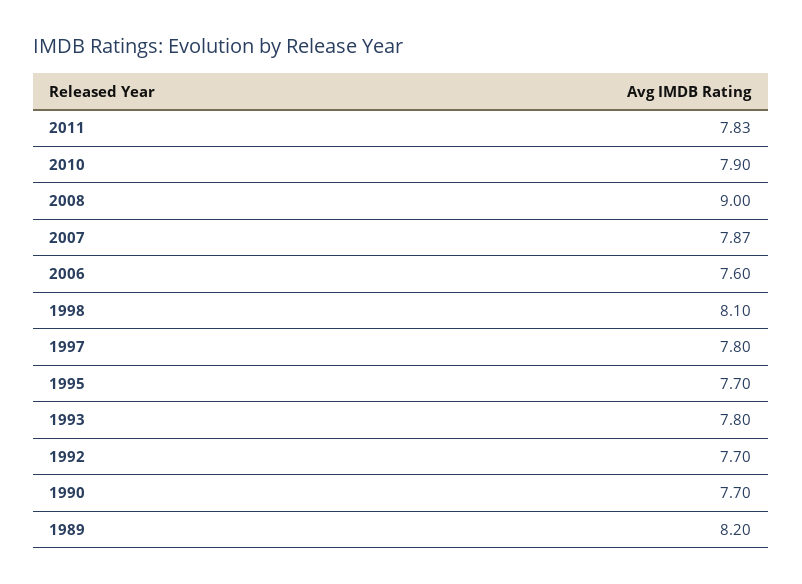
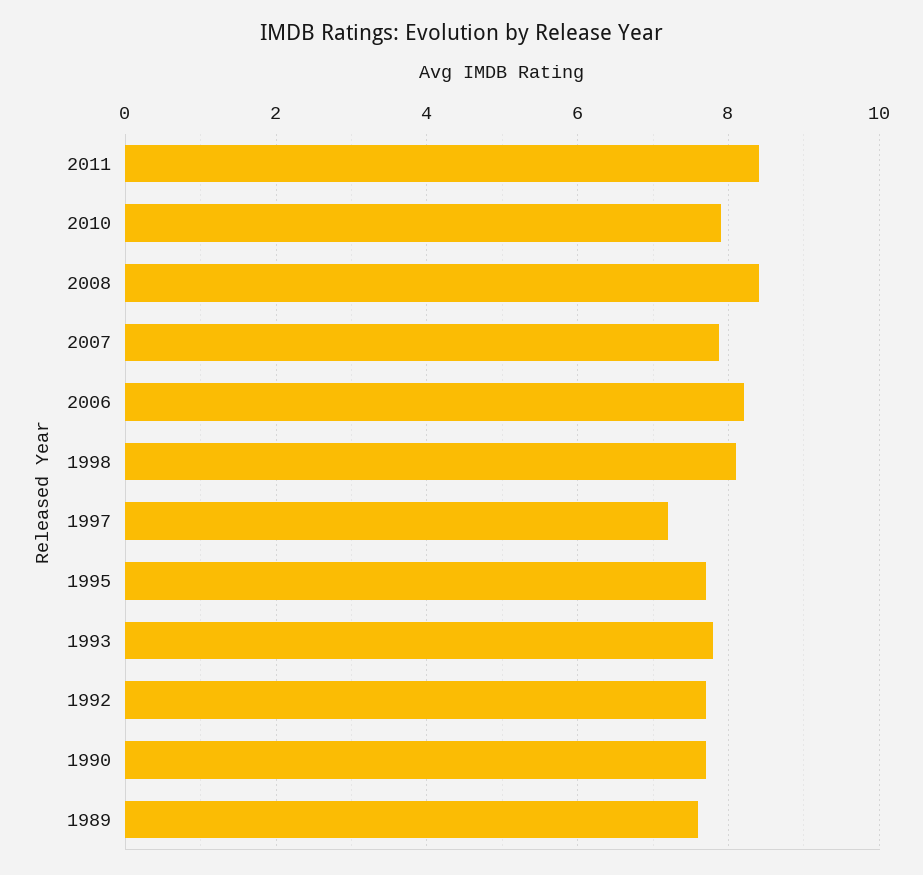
  {
-   "2011": 7.83,
+   "2011": 8.4,
    "2010": 7.9,
-   "2008": 9,
+   "2008": 8.4,
    "2007": 7.87,
-   "2006": 7.6,
+   "2006": 8.2,
    "1998": 8.1,
-   "1997": 7.8,
+   "1997": 7.2,
    "1995": 7.7,
    "1993": 7.8,
    "1992": 7.7,
    "1990": 7.7,
-   "1989": 8.2
+   "1989": 7.6
  }

